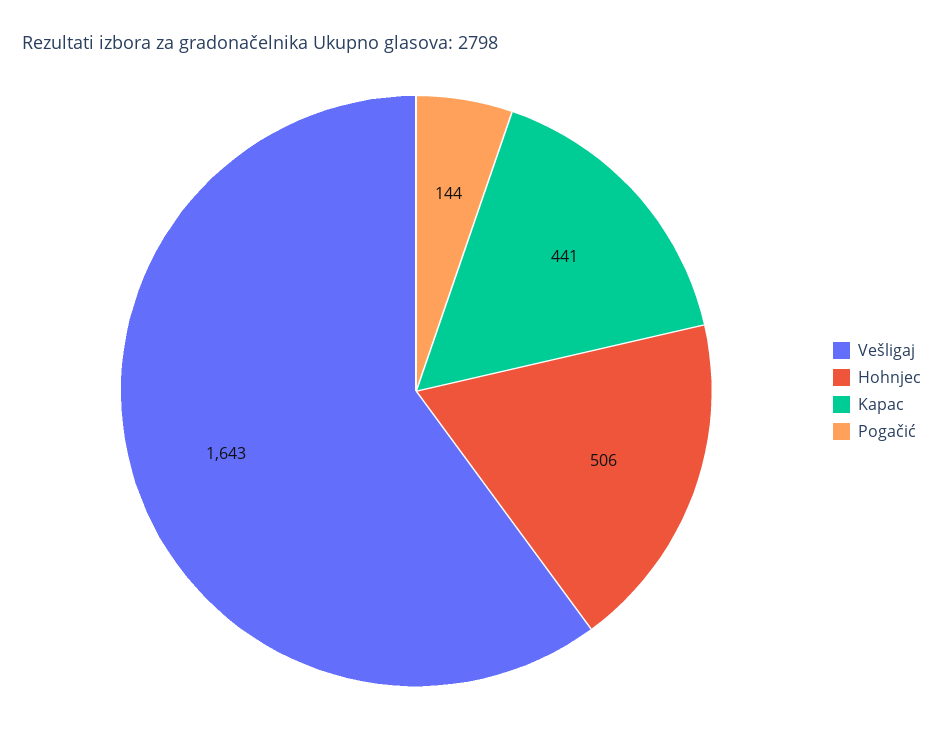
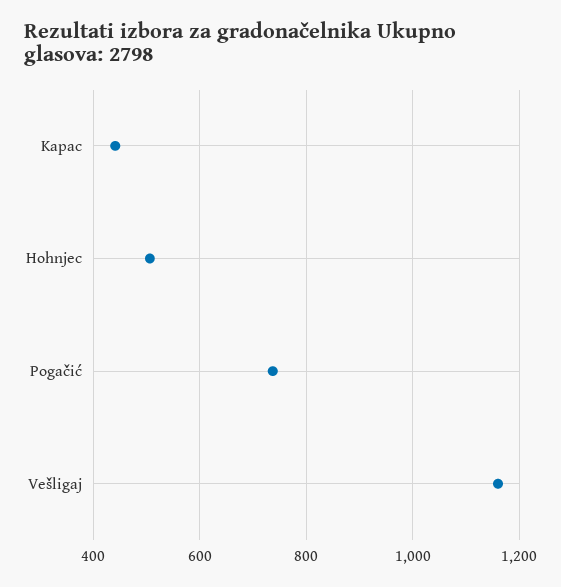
  {
-   "Vešligaj": 1643,
+   "Vešligaj": 1160,
    "Hohnjec": 506,
    "Kapac": 441,
-   "Pogačić": 144
+   "Pogačić": 740
  }

